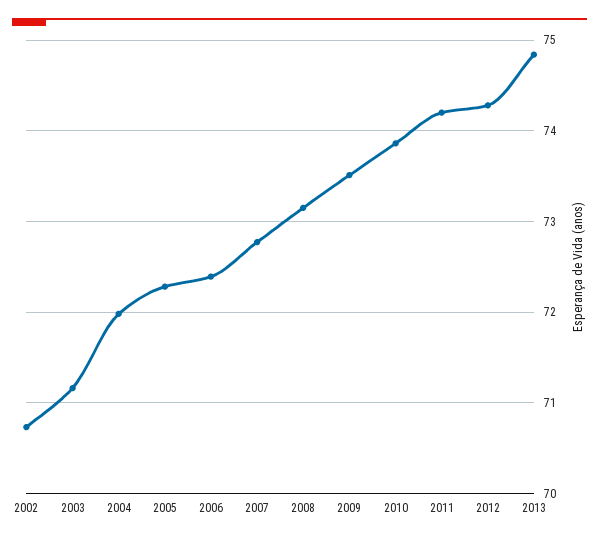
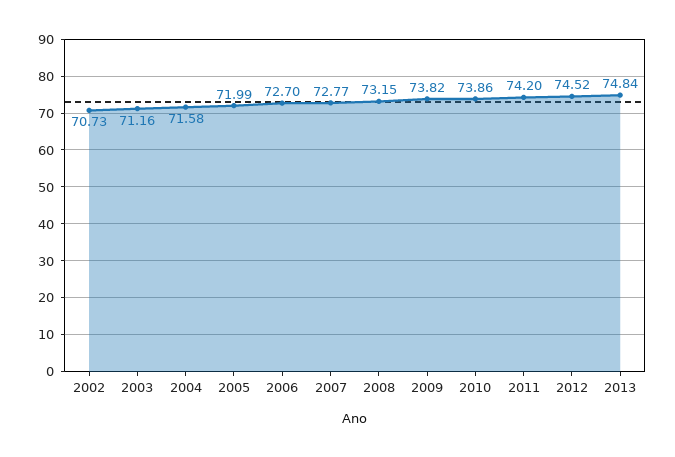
  {
    "2002": 70.73,
    "2003": 71.16,
-   "2004": 72,
+   "2004": 71.58,
-   "2005": 72.3,
+   "2005": 71.99,
-   "2006": 72.4,
+   "2006": 72.7,
    "2007": 72.77,
    "2008": 73.15,
-   "2009": 73.5,
+   "2009": 73.82,
    "2010": 73.86,
    "2011": 74.2,
-   "2012": 74.3,
+   "2012": 74.52,
    "2013": 74.84
  }

